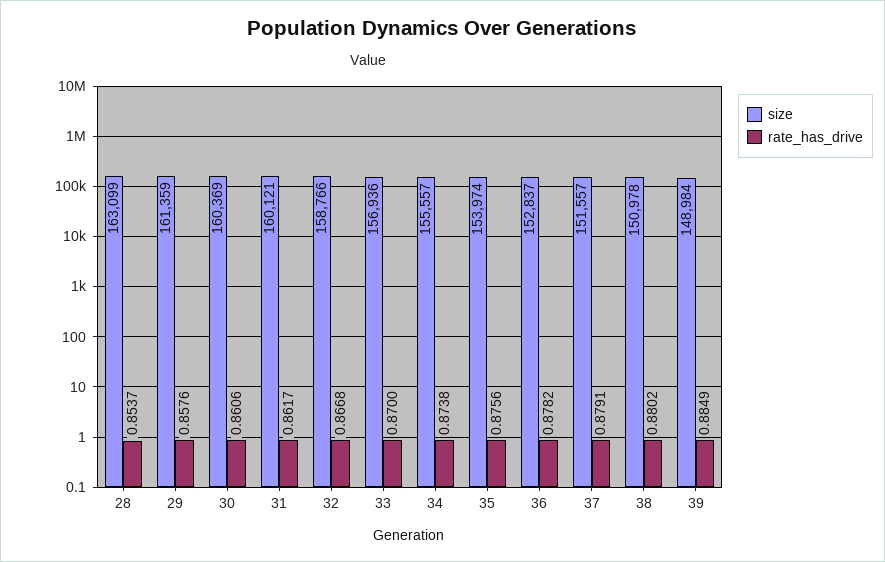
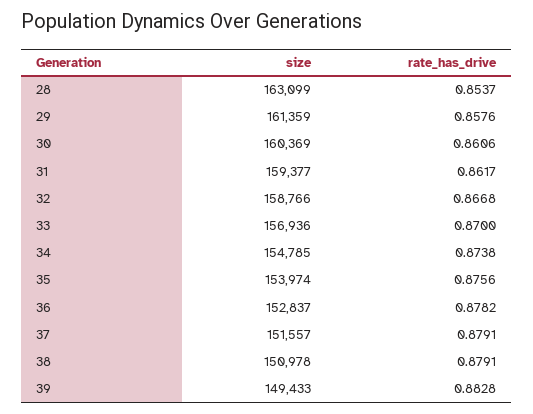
  {
    "size": {
      "28": 163099,
      "29": 161359,
      "30": 160369,
-     "31": 160121,
+     "31": 159377,
      "32": 158766,
      "33": 156936,
-     "34": 155557,
+     "34": 154785,
      "35": 153974,
      "36": 152837,
      "37": 151557,
      "38": 150978,
-     "39": 148984
+     "39": 149433
    },
    "rate_has_drive": {
      "28": 0.8537,
      "29": 0.8576,
      "30": 0.8606,
      "31": 0.8617,
      "32": 0.8668,
      "33": 0.87,
      "34": 0.8738,
      "35": 0.8756,
      "36": 0.8782,
      "37": 0.8791,
-     "38": 0.8802,
+     "38": 0.8791,
-     "39": 0.8849
+     "39": 0.8828
    }
  }

